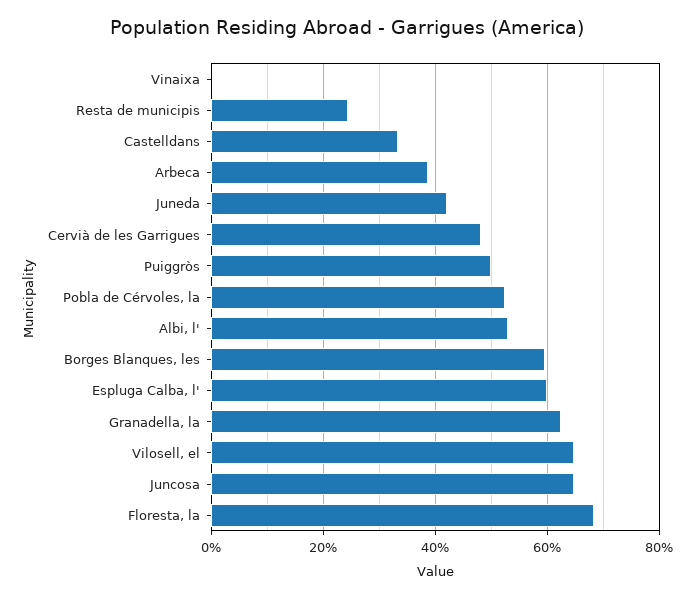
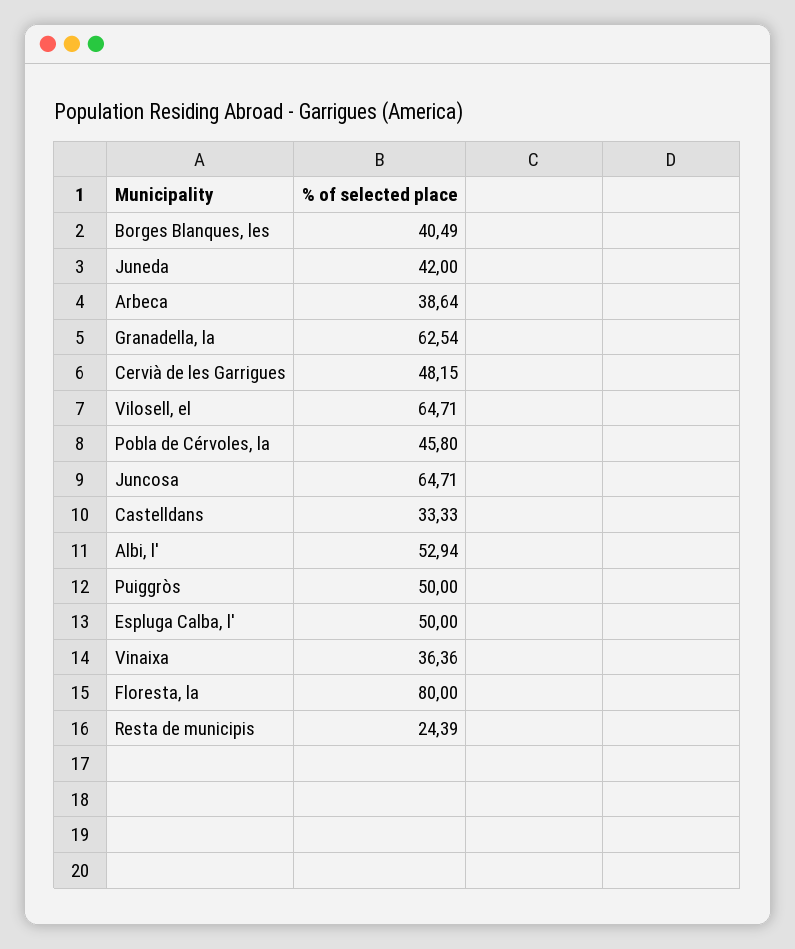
  {
-   "Vinaixa": 0,
+   "Vinaixa": 36.36,
    "Resta de municipis": 24.39,
    "Castelldans": 33.33,
    "Arbeca": 38.64,
    "Juneda": 42,
    "Cervià de les Garrigues": 48.15,
    "Puiggròs": 50,
-   "Pobla de Cérvoles, la": 52,
+   "Pobla de Cérvoles, la": 45.8,
    "Albi, l'": 52.94,
-   "Borges Blanques, les": 60,
+   "Borges Blanques, les": 40.49,
-   "Espluga Calba, l'": 60,
+   "Espluga Calba, l'": 50,
    "Granadella, la": 62.54,
    "Vilosell, el": 64.71,
    "Juncosa": 64.71,
-   "Floresta, la": 68
+   "Floresta, la": 80
  }

